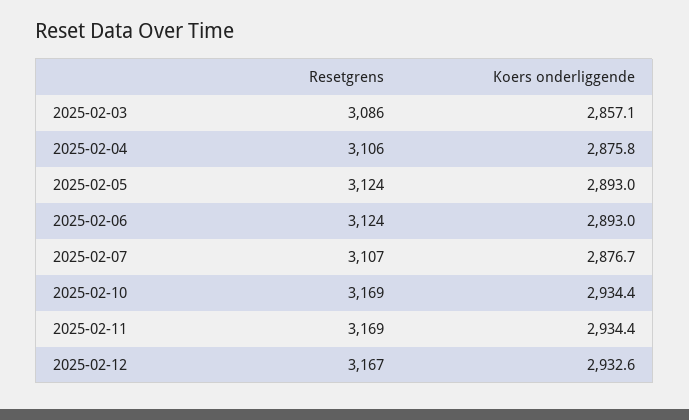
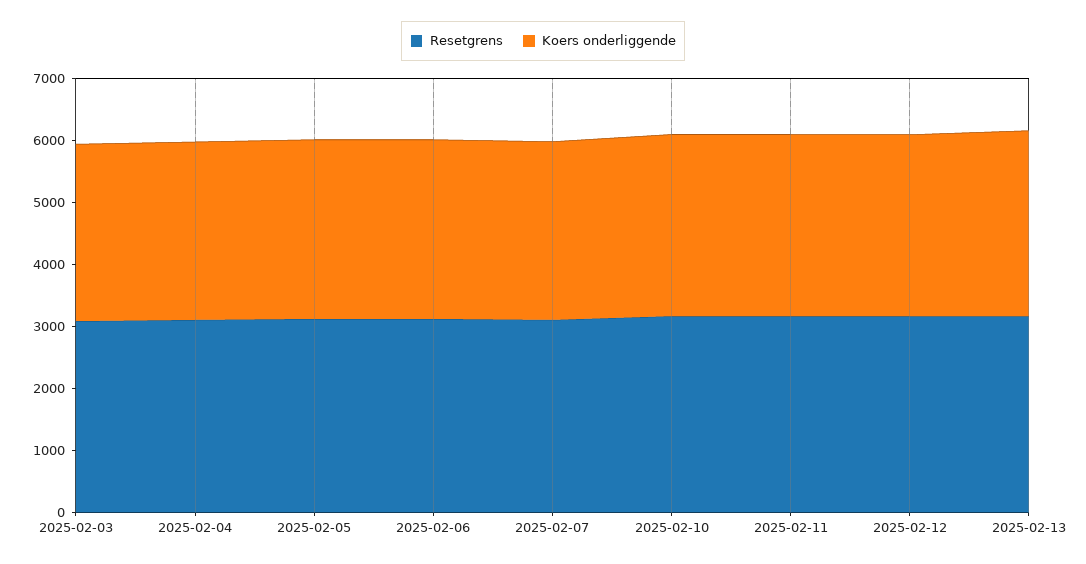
  {
    "Resetgrens": {
      "2025-02-03": 3086,
      "2025-02-04": 3106,
      "2025-02-05": 3124,
      "2025-02-06": 3124,
      "2025-02-07": 3107,
      "2025-02-10": 3169,
      "2025-02-11": 3169,
-     "2025-02-12": 3167
+     "2025-02-12": 3167,
+     "2025-02-13": 3200
    },
    "Koers onderliggende": {
      "2025-02-03": 2857.1,
      "2025-02-04": 2875.8,
      "2025-02-05": 2893,
      "2025-02-06": 2893,
      "2025-02-07": 2876.7,
      "2025-02-10": 2934.4,
      "2025-02-11": 2934.4,
-     "2025-02-12": 2932.6
+     "2025-02-12": 2932.6,
+     "2025-02-13": 3000
    }
  }

